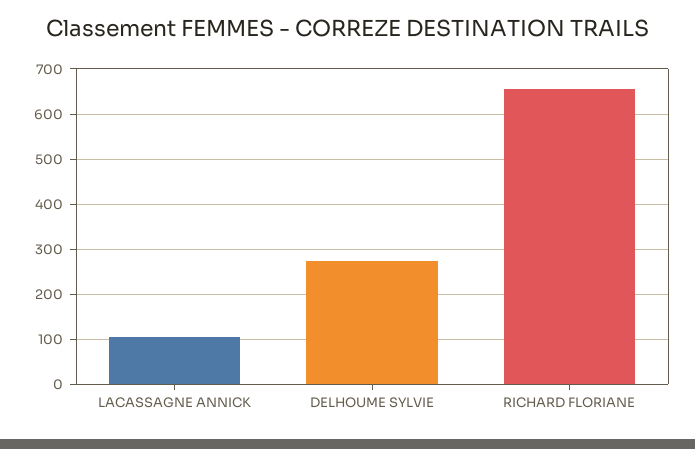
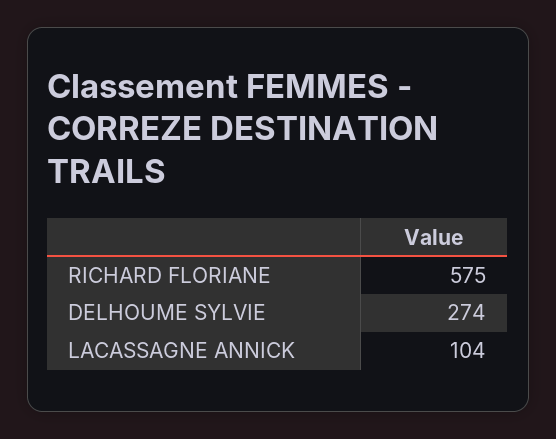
  {
    "LACASSAGNE ANNICK": 104,
    "DELHOUME SYLVIE": 274,
-   "RICHARD FLORIANE": 660
+   "RICHARD FLORIANE": 575
  }

